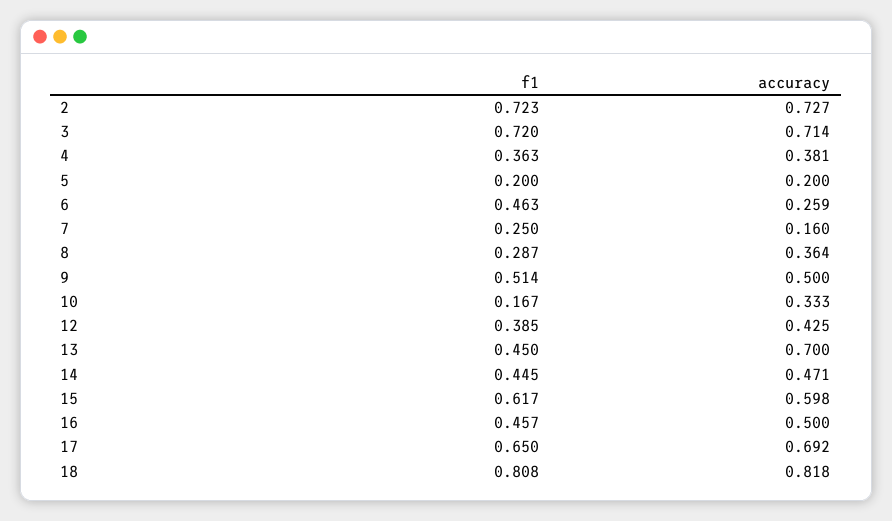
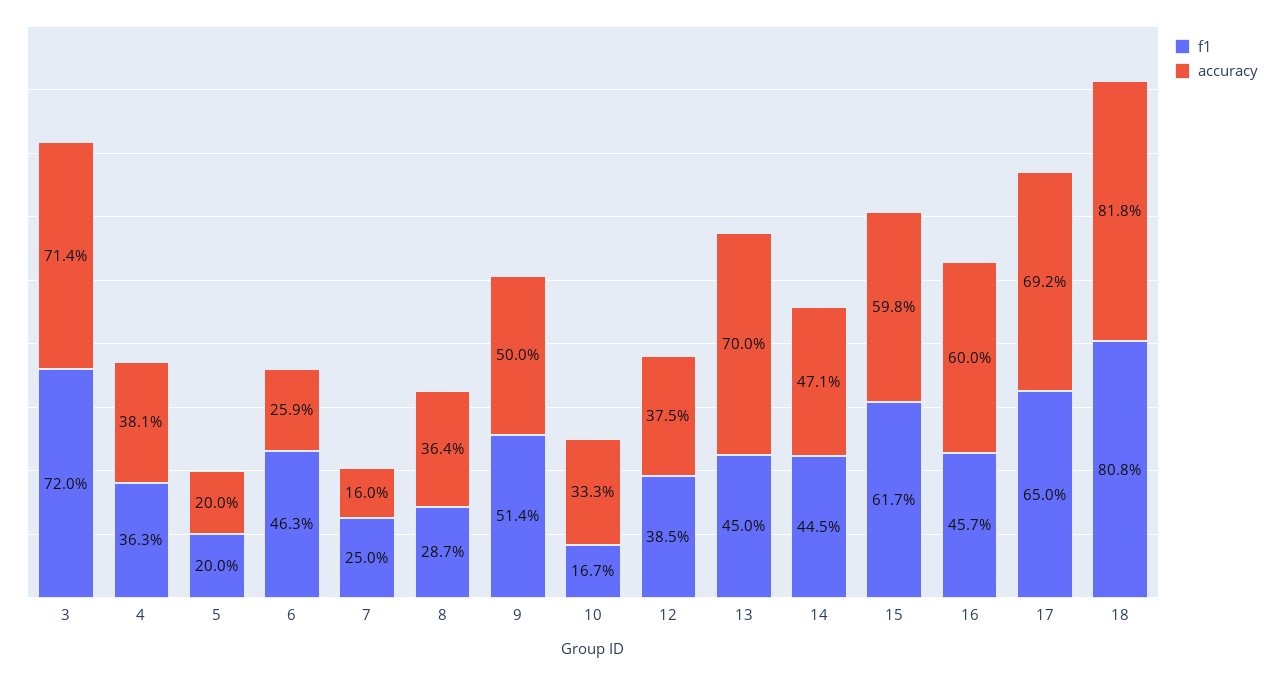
  {
    "f1": {
-     "2": 0.723,
      "3": 0.72,
      "4": 0.363,
      "5": 0.2,
      "6": 0.463,
      "7": 0.25,
      "8": 0.287,
      "9": 0.514,
      "10": 0.167,
      "12": 0.385,
      "13": 0.45,
      "14": 0.445,
      "15": 0.617,
      "16": 0.457,
      "17": 0.65,
      "18": 0.808
    },
    "accuracy": {
-     "2": 0.727,
      "3": 0.714,
      "4": 0.381,
      "5": 0.2,
      "6": 0.259,
      "7": 0.16,
      "8": 0.364,
      "9": 0.5,
      "10": 0.333,
-     "12": 0.425,
+     "12": 0.375,
      "13": 0.7,
      "14": 0.471,
      "15": 0.598,
-     "16": 0.5,
+     "16": 0.6,
      "17": 0.692,
      "18": 0.818
    }
  }

